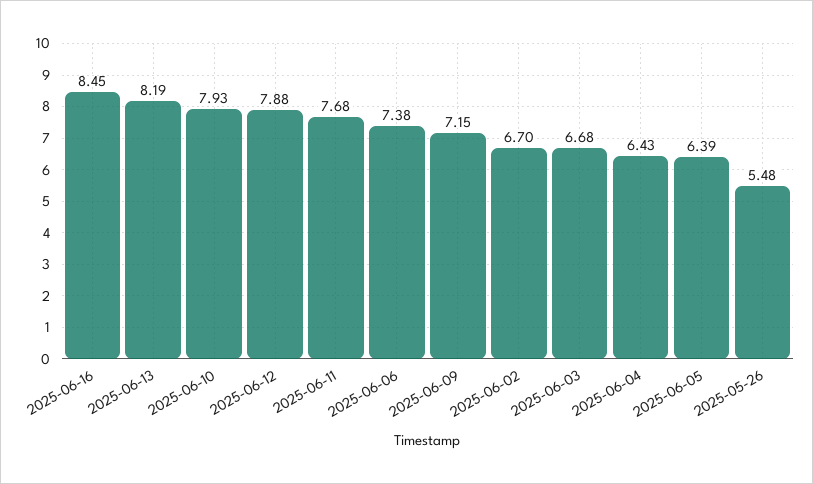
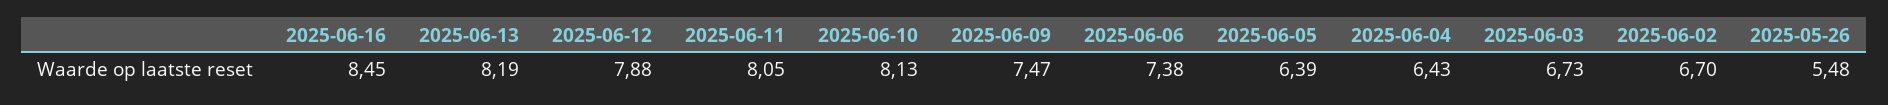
  {
    "2025-06-16": 8.45,
    "2025-06-13": 8.19,
-   "2025-06-10": 7.93,
+   "2025-06-10": 8.13,
    "2025-06-12": 7.88,
-   "2025-06-11": 7.68,
+   "2025-06-11": 8.05,
    "2025-06-06": 7.38,
-   "2025-06-09": 7.15,
+   "2025-06-09": 7.47,
    "2025-06-02": 6.7,
-   "2025-06-03": 6.68,
+   "2025-06-03": 6.73,
    "2025-06-04": 6.43,
    "2025-06-05": 6.39,
    "2025-05-26": 5.48
  }

